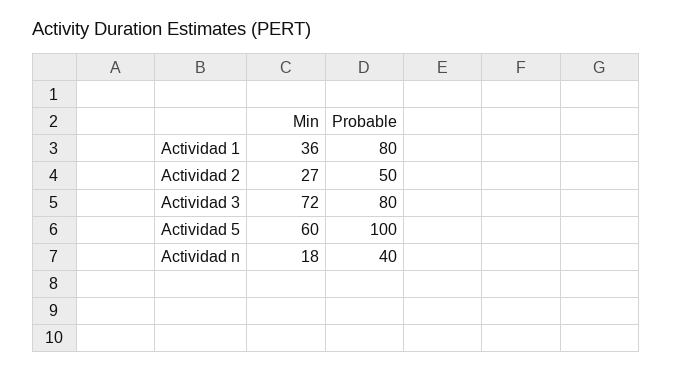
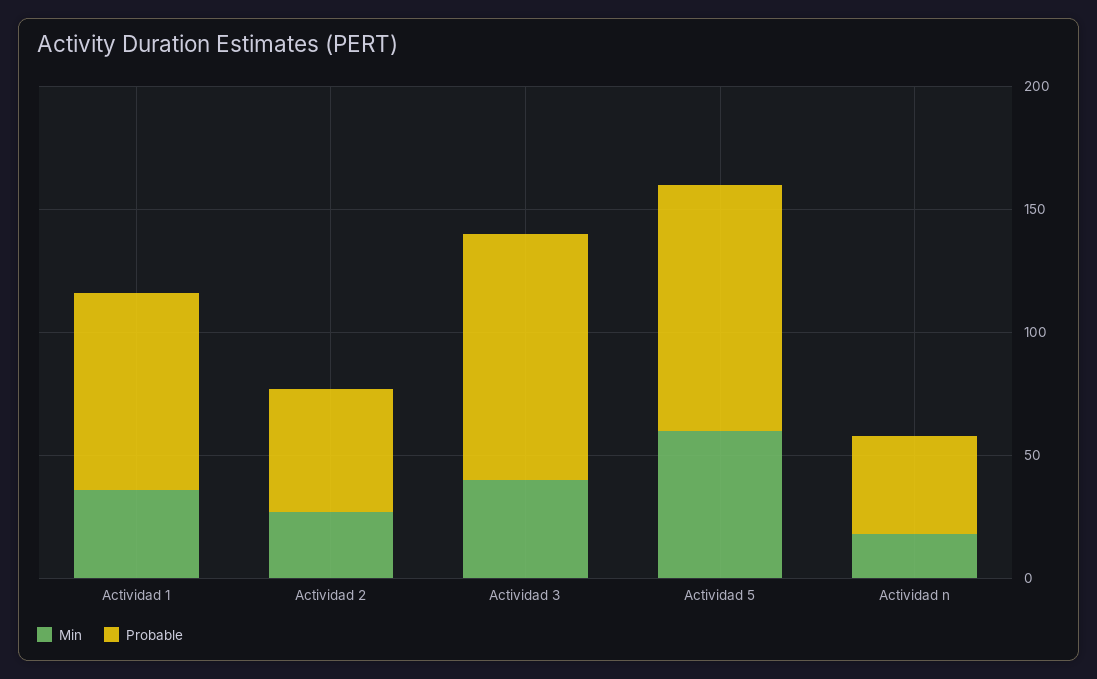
  {
    "Min": {
      "Actividad 1": 36,
      "Actividad 2": 27,
-     "Actividad 3": 72,
+     "Actividad 3": 40,
      "Actividad 5": 60,
      "Actividad n": 18
    },
    "Probable": {
      "Actividad 1": 80,
      "Actividad 2": 50,
-     "Actividad 3": 80,
+     "Actividad 3": 100,
      "Actividad 5": 100,
      "Actividad n": 40
    }
  }

